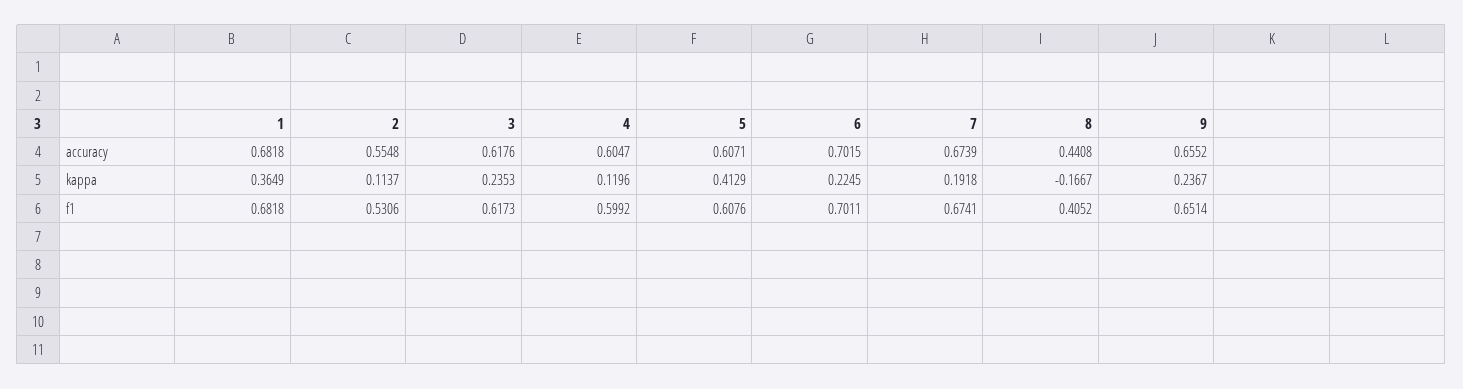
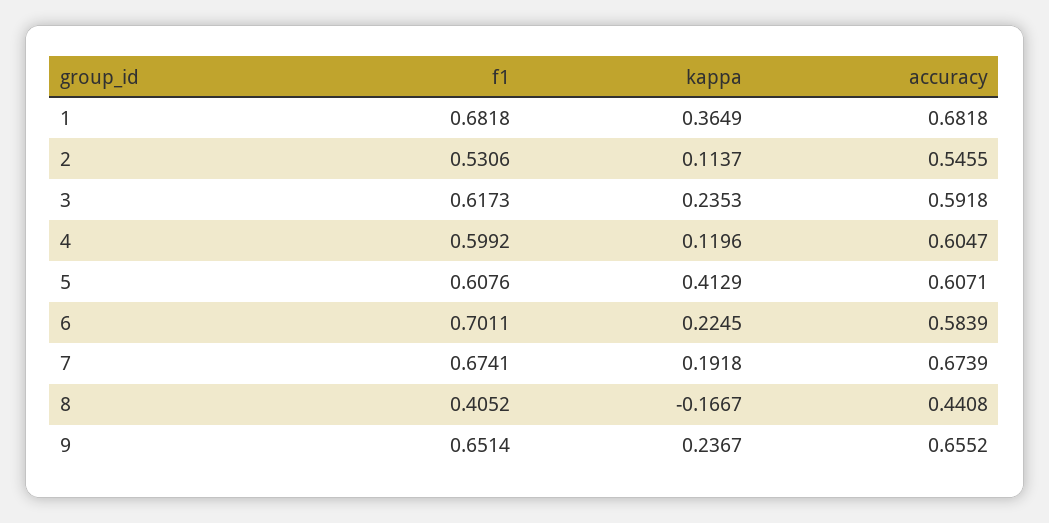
  {
    "1": {
      "accuracy": 0.6818,
      "kappa": 0.3649,
      "f1": 0.6818
    },
    "2": {
-     "accuracy": 0.5548,
+     "accuracy": 0.5455,
      "kappa": 0.1137,
      "f1": 0.5306
    },
    "3": {
-     "accuracy": 0.6176,
+     "accuracy": 0.5918,
      "kappa": 0.2353,
      "f1": 0.6173
    },
    "4": {
      "accuracy": 0.6047,
      "kappa": 0.1196,
      "f1": 0.5992
    },
    "5": {
      "accuracy": 0.6071,
      "kappa": 0.4129,
      "f1": 0.6076
    },
    "6": {
-     "accuracy": 0.7015,
+     "accuracy": 0.5839,
      "kappa": 0.2245,
      "f1": 0.7011
    },
    "7": {
      "accuracy": 0.6739,
      "kappa": 0.1918,
      "f1": 0.6741
    },
    "8": {
      "accuracy": 0.4408,
      "kappa": -0.1667,
      "f1": 0.4052
    },
    "9": {
      "accuracy": 0.6552,
      "kappa": 0.2367,
      "f1": 0.6514
    }
  }

